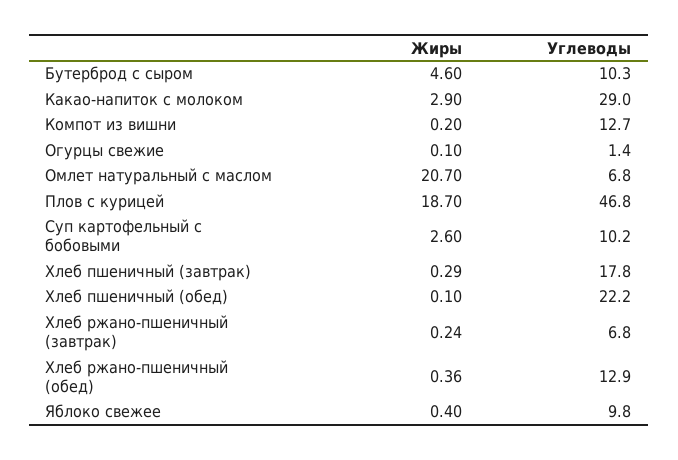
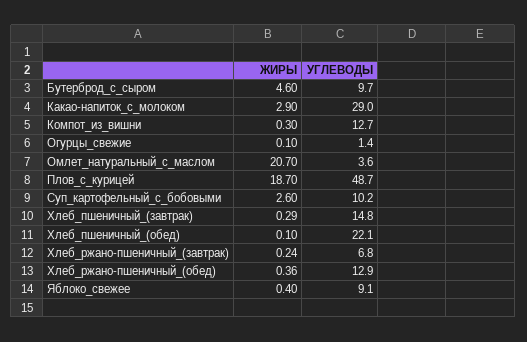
  {
    "Жиры": {
      "Бутерброд с сыром": 4.6,
      "Какао-напиток с молоком": 2.9,
-     "Компот из вишни": 0.2,
+     "Компот из вишни": 0.3,
      "Огурцы свежие": 0.1,
      "Омлет натуральный с маслом": 20.7,
      "Плов с курицей": 18.7,
      "Суп картофельный с бобовыми": 2.6,
      "Хлеб пшеничный (завтрак)": 0.29,
      "Хлеб пшеничный (обед)": 0.1,
      "Хлеб ржано-пшеничный (завтрак)": 0.24,
      "Хлеб ржано-пшеничный (обед)": 0.36,
      "Яблоко свежее": 0.4
    },
    "Углеводы": {
-     "Бутерброд с сыром": 10.3,
+     "Бутерброд с сыром": 9.7,
      "Какао-напиток с молоком": 29,
      "Компот из вишни": 12.7,
      "Огурцы свежие": 1.4,
-     "Омлет натуральный с маслом": 6.8,
+     "Омлет натуральный с маслом": 3.6,
-     "Плов с курицей": 46.8,
+     "Плов с курицей": 48.7,
      "Суп картофельный с бобовыми": 10.2,
-     "Хлеб пшеничный (завтрак)": 17.8,
+     "Хлеб пшеничный (завтрак)": 14.8,
-     "Хлеб пшеничный (обед)": 22.2,
+     "Хлеб пшеничный (обед)": 22.1,
      "Хлеб ржано-пшеничный (завтрак)": 6.8,
      "Хлеб ржано-пшеничный (обед)": 12.9,
-     "Яблоко свежее": 9.8
+     "Яблоко свежее": 9.1
    }
  }

